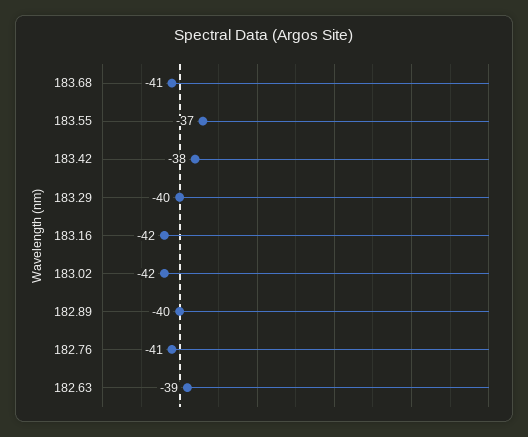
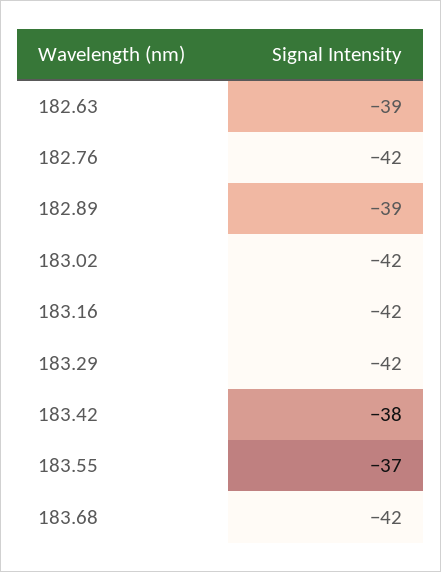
  {
-   "183.68": -41,
+   "183.68": -42,
    "183.55": -37,
    "183.42": -38,
-   "183.29": -40,
+   "183.29": -42,
    "183.16": -42,
    "183.02": -42,
-   "182.89": -40,
+   "182.89": -39,
-   "182.76": -41,
+   "182.76": -42,
    "182.63": -39
  }

